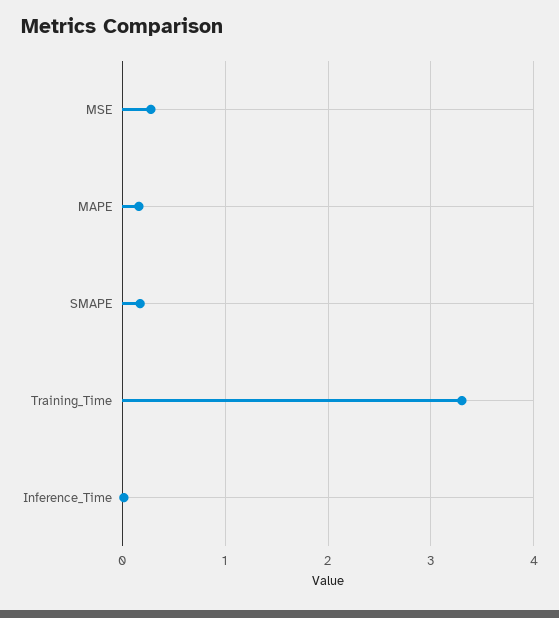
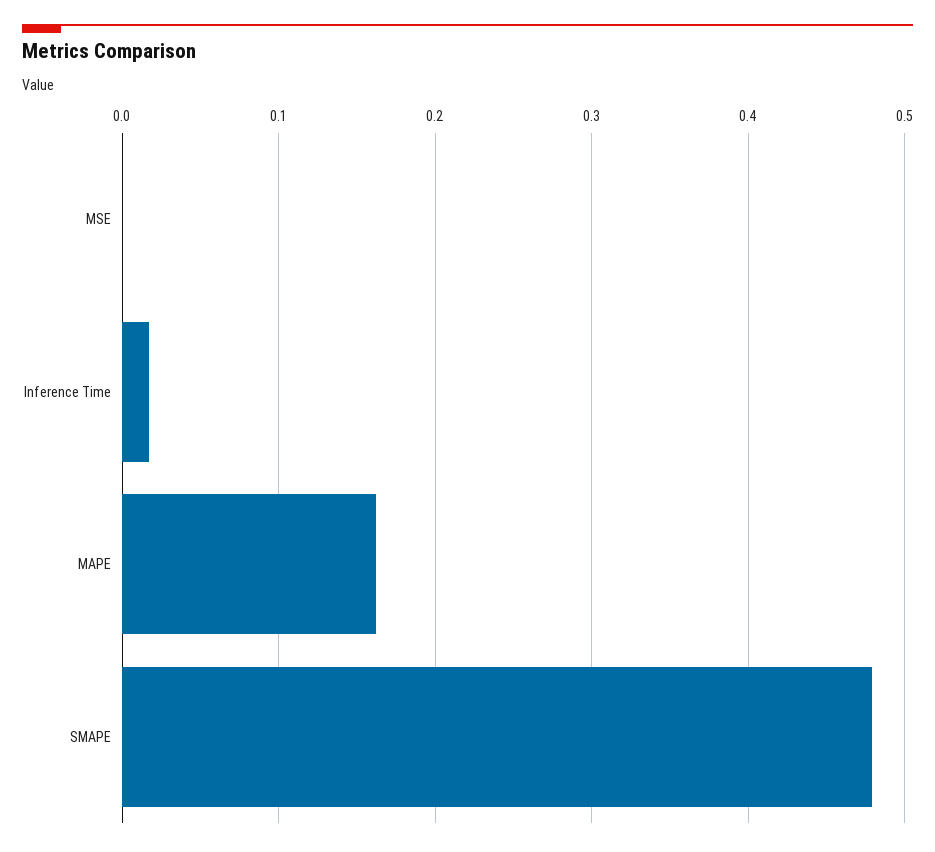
  {
-   "MSE": 0.3,
+   "MSE": 0,
    "MAPE": 0.16,
-   "SMAPE": 0.2,
+   "SMAPE": 0.48,
-   "Training_Time": 3.3,
    "Inference_Time": 0.02
  }

